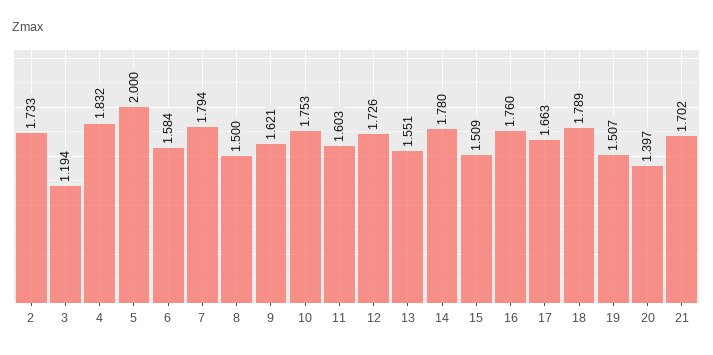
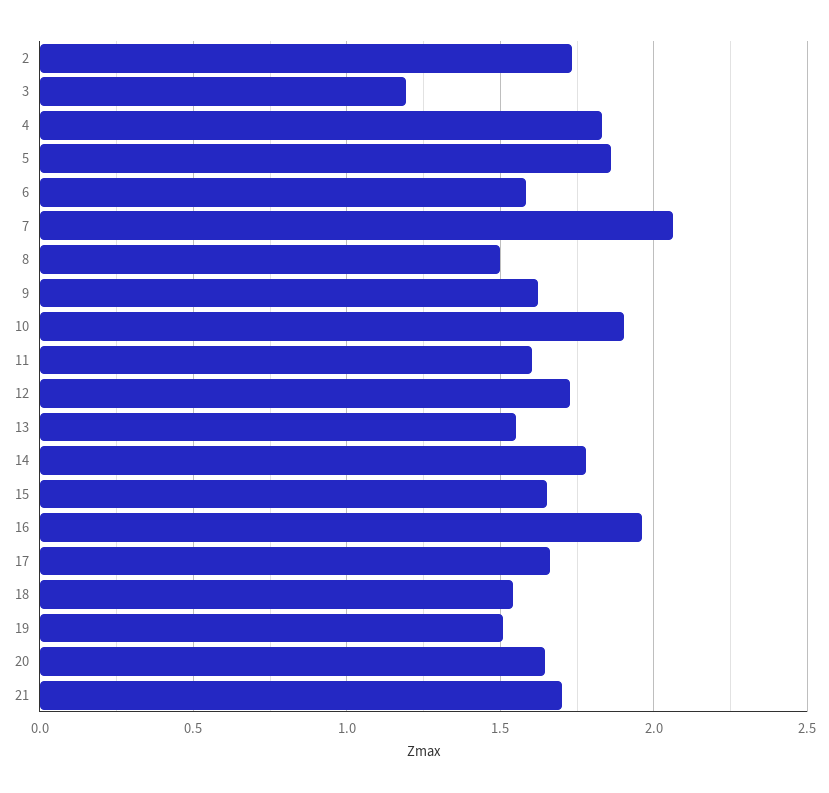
  {
    "2": 1.733,
    "3": 1.194,
    "4": 1.832,
-   "5": 2,
+   "5": 1.85,
    "6": 1.584,
-   "7": 1.794,
+   "7": 2.05,
    "8": 1.5,
    "9": 1.621,
-   "10": 1.753,
+   "10": 1.9,
    "11": 1.603,
    "12": 1.726,
    "13": 1.551,
    "14": 1.78,
-   "15": 1.509,
+   "15": 1.65,
-   "16": 1.76,
+   "16": 1.95,
    "17": 1.663,
-   "18": 1.789,
+   "18": 1.55,
    "19": 1.507,
-   "20": 1.397,
+   "20": 1.65,
    "21": 1.702
  }

